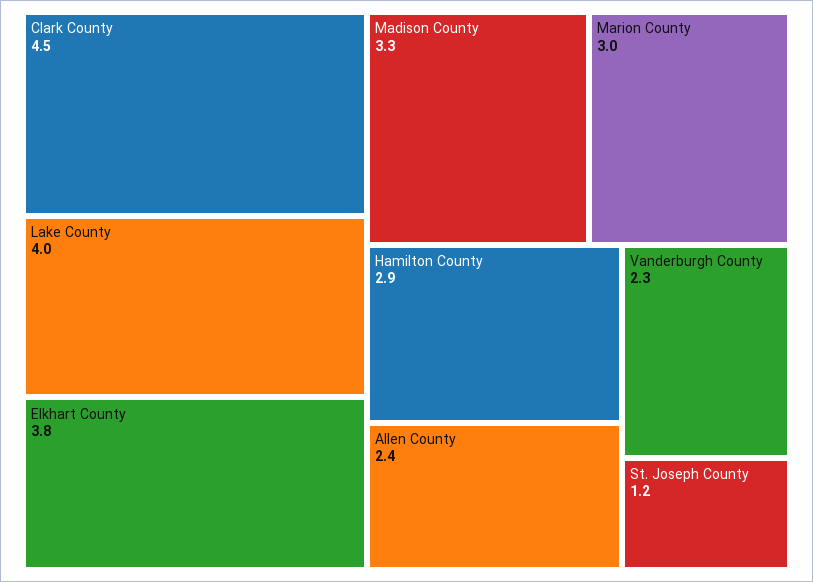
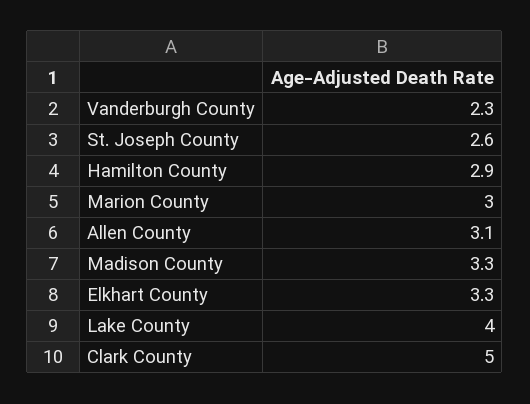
  {
-   "Clark County": 4.5,
+   "Clark County": 5,
    "Lake County": 4,
-   "Elkhart County": 3.8,
+   "Elkhart County": 3.3,
    "Madison County": 3.3,
    "Marion County": 3,
    "Hamilton County": 2.9,
-   "Allen County": 2.4,
+   "Allen County": 3.1,
    "Vanderburgh County": 2.3,
-   "St. Joseph County": 1.2
+   "St. Joseph County": 2.6
  }

